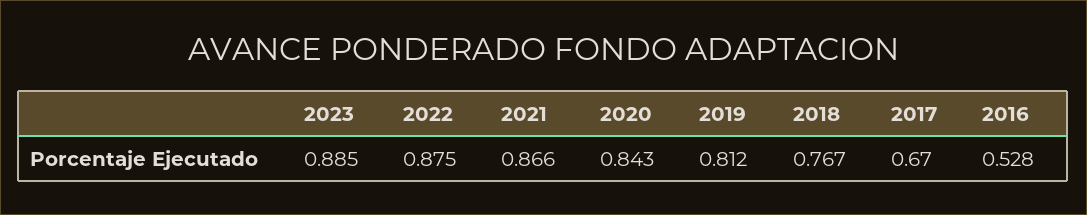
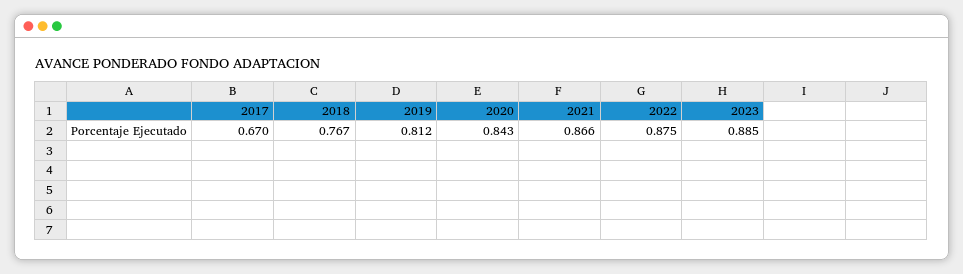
  {
    "2023": 0.885,
    "2022": 0.875,
    "2021": 0.866,
    "2020": 0.843,
    "2019": 0.812,
    "2018": 0.767,
-   "2017": 0.67,
+   "2017": 0.67
-   "2016": 0.528
  }

